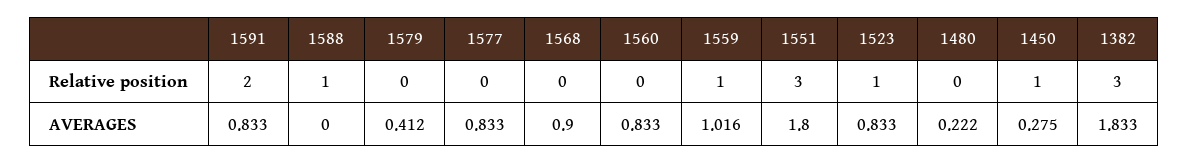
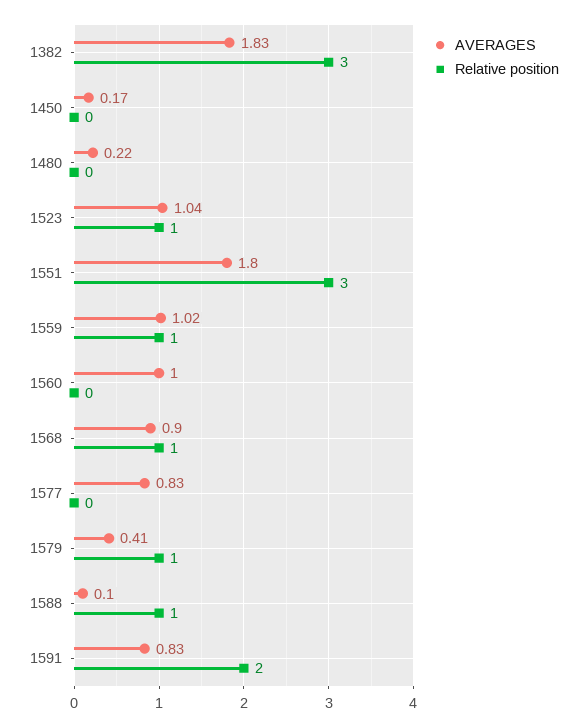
  {
    "Relative position": {
      "1591": 2,
      "1588": 1,
-     "1579": 0,
+     "1579": 1,
      "1577": 0,
-     "1568": 0,
+     "1568": 1,
      "1560": 0,
      "1559": 1,
      "1551": 3,
      "1523": 1,
      "1480": 0,
-     "1450": 1,
+     "1450": 0,
      "1382": 3
    },
    "AVERAGES": {
      "1591": 0.833,
-     "1588": 0,
+     "1588": 0.1,
      "1579": 0.412,
      "1577": 0.833,
      "1568": 0.9,
-     "1560": 0.833,
+     "1560": 1,
      "1559": 1.016,
      "1551": 1.8,
-     "1523": 0.833,
+     "1523": 1.04,
      "1480": 0.222,
-     "1450": 0.275,
+     "1450": 0.17,
      "1382": 1.833
    }
  }

